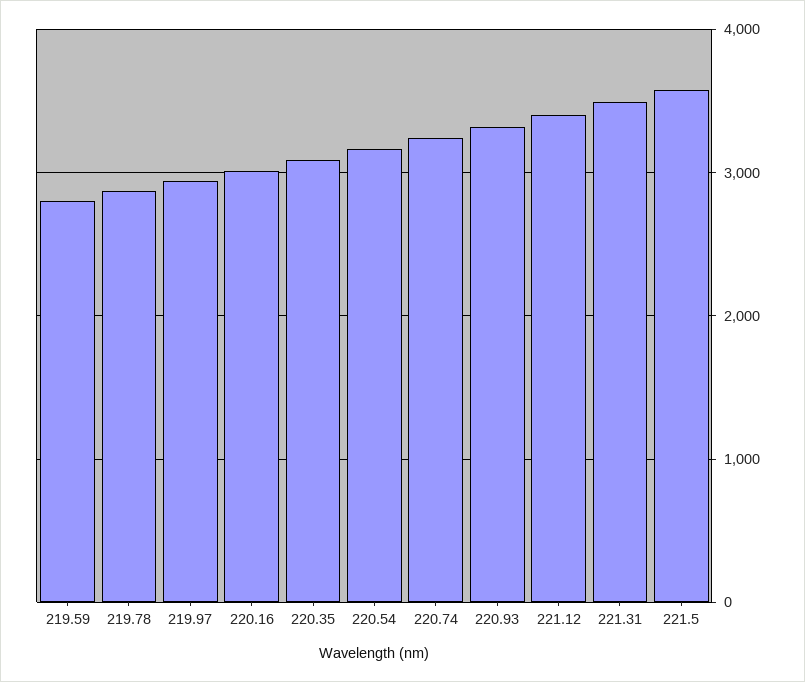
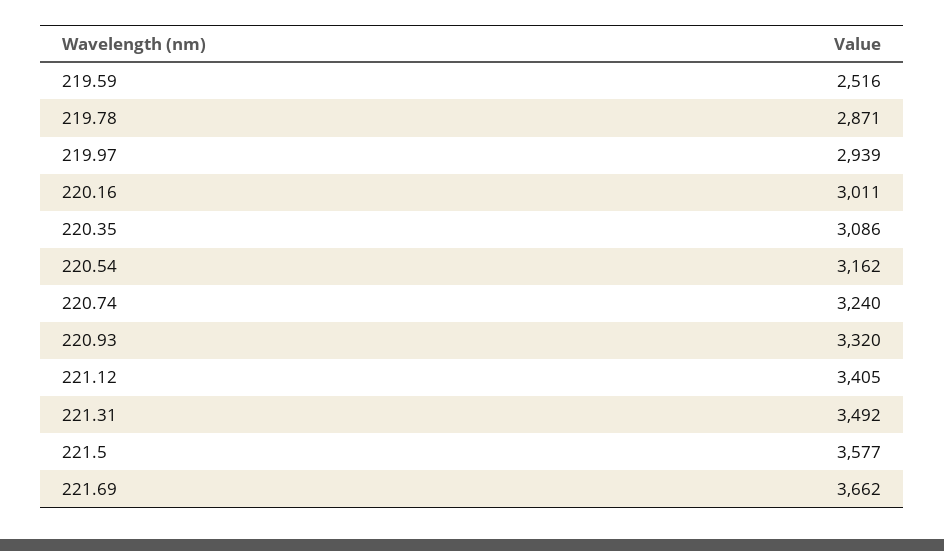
  {
-   "219.59": 2800,
+   "219.59": 2516,
    "219.78": 2871,
    "219.97": 2939,
    "220.16": 3011,
    "220.35": 3086,
    "220.54": 3162,
    "220.74": 3240,
    "220.93": 3320,
    "221.12": 3405,
    "221.31": 3492,
-   "221.5": 3577
+   "221.5": 3577,
+   "221.69": 3662
  }

